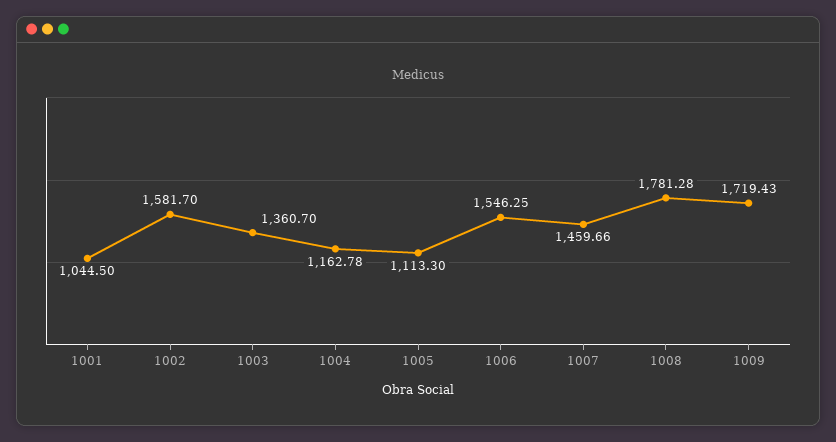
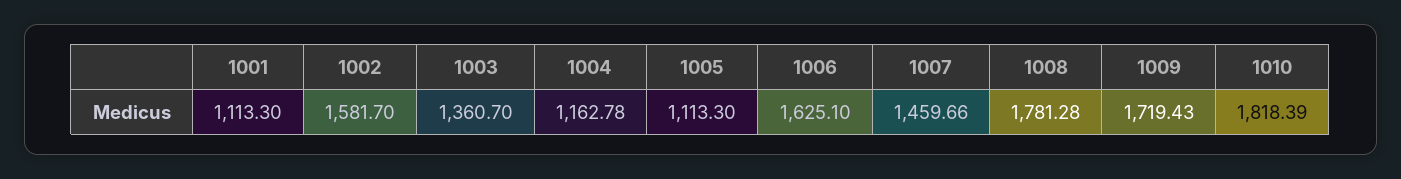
  {
-   "1001": 1044.5,
+   "1001": 1113.3,
    "1002": 1581.7,
    "1003": 1360.7,
    "1004": 1162.78,
    "1005": 1113.3,
-   "1006": 1546.25,
+   "1006": 1625.1,
    "1007": 1459.66,
    "1008": 1781.28,
-   "1009": 1719.43
+   "1009": 1719.43,
+   "1010": 1818.39
  }

